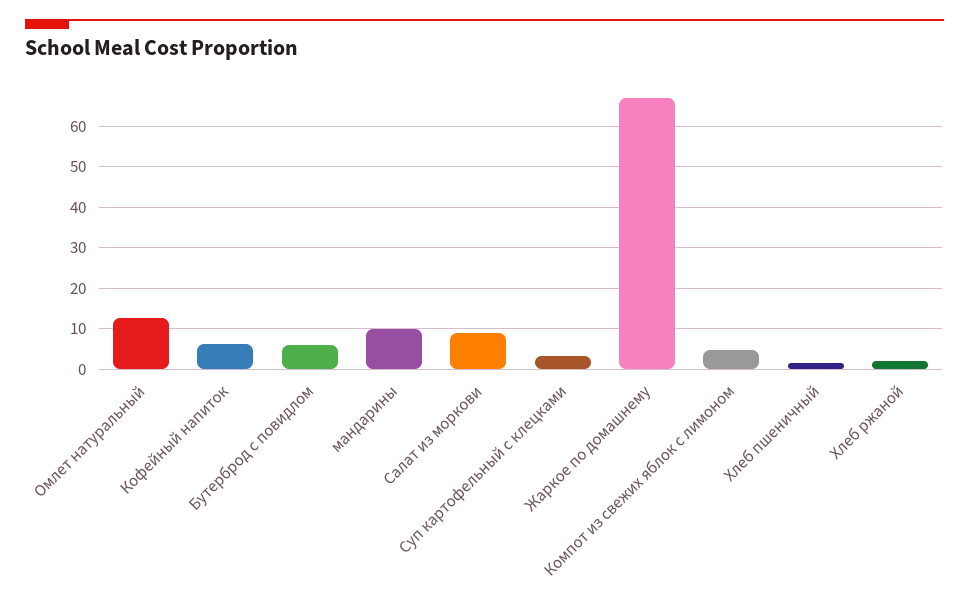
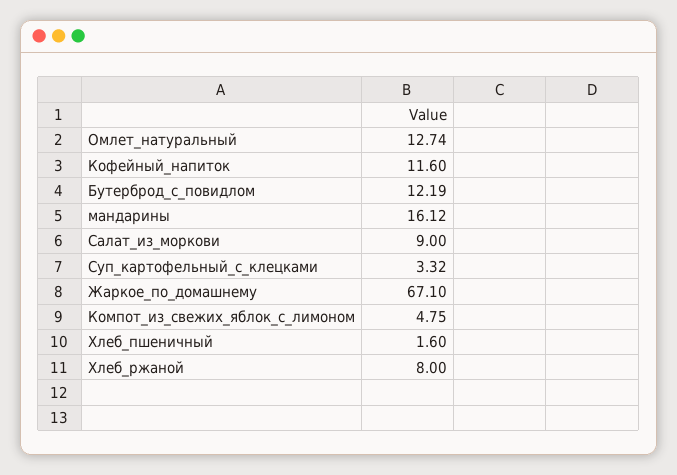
  {
    "Омлет натуральный": 12.74,
-   "Кофейный напиток": 6,
+   "Кофейный напиток": 11.6,
-   "Бутерброд с повидлом": 6,
+   "Бутерброд с повидлом": 12.19,
-   "мандарины": 10,
+   "мандарины": 16.12,
    "Салат из моркови": 9,
    "Суп картофельный с клецками": 3.32,
    "Жаркое по домашнему": 67.1,
    "Компот из свежих яблок с лимоном": 4.75,
    "Хлеб пшеничный": 1.6,
-   "Хлеб ржаной": 2
+   "Хлеб ржаной": 8
  }

